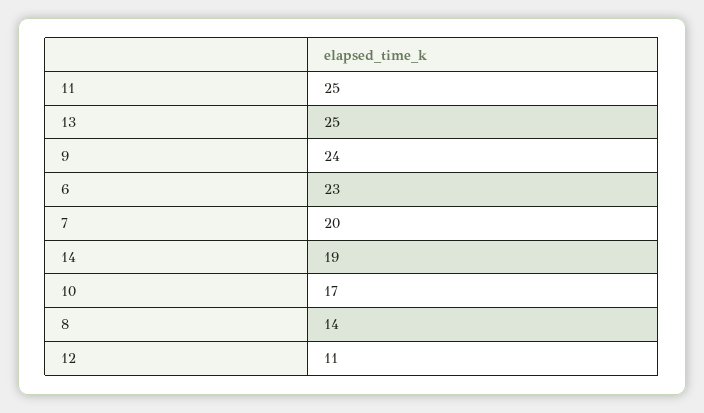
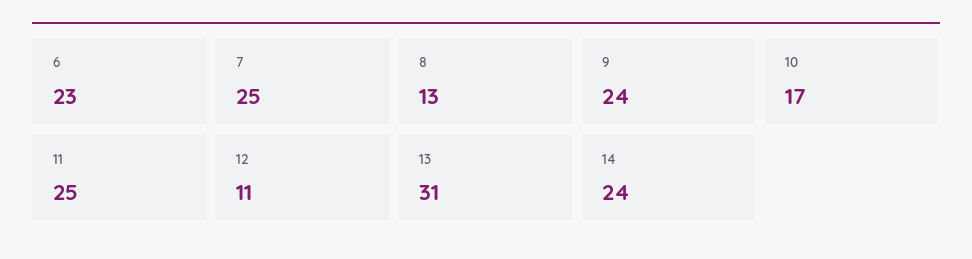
  {
    "11": 25,
-   "13": 25,
+   "13": 31,
    "9": 24,
    "6": 23,
-   "7": 20,
+   "7": 25,
-   "14": 19,
+   "14": 24,
    "10": 17,
-   "8": 14,
+   "8": 13,
    "12": 11
  }

